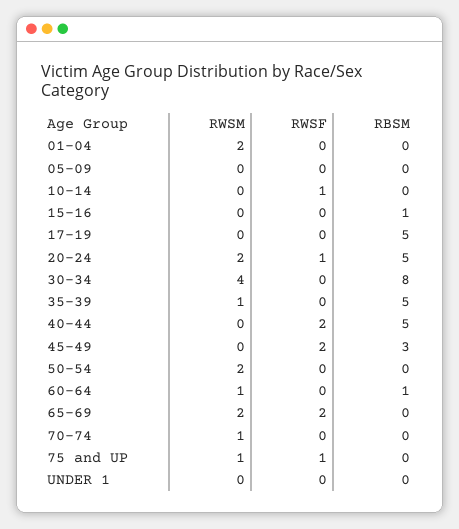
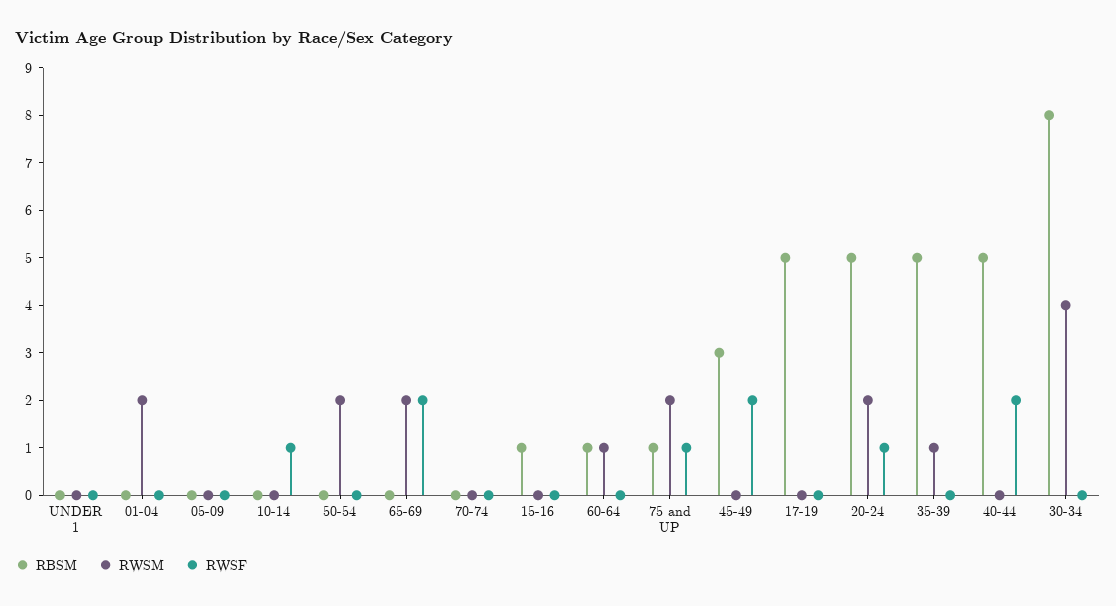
  {
    "RWSM": {
      "01-04": 2,
      "05-09": 0,
      "10-14": 0,
      "15-16": 0,
      "17-19": 0,
      "20-24": 2,
      "30-34": 4,
      "35-39": 1,
      "40-44": 0,
      "45-49": 0,
      "50-54": 2,
      "60-64": 1,
      "65-69": 2,
-     "70-74": 1,
+     "70-74": 0,
-     "75 and UP": 1,
+     "75 and UP": 2,
      "UNDER 1": 0
    },
    "RWSF": {
      "01-04": 0,
      "05-09": 0,
      "10-14": 1,
      "15-16": 0,
      "17-19": 0,
      "20-24": 1,
      "30-34": 0,
      "35-39": 0,
      "40-44": 2,
      "45-49": 2,
      "50-54": 0,
      "60-64": 0,
      "65-69": 2,
      "70-74": 0,
      "75 and UP": 1,
      "UNDER 1": 0
    },
    "RBSM": {
      "01-04": 0,
      "05-09": 0,
      "10-14": 0,
      "15-16": 1,
      "17-19": 5,
      "20-24": 5,
      "30-34": 8,
      "35-39": 5,
      "40-44": 5,
      "45-49": 3,
      "50-54": 0,
      "60-64": 1,
      "65-69": 0,
      "70-74": 0,
-     "75 and UP": 0,
+     "75 and UP": 1,
      "UNDER 1": 0
    }
  }

